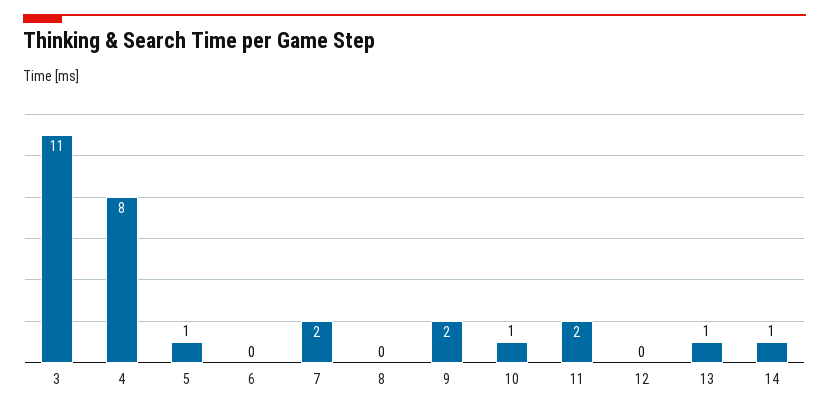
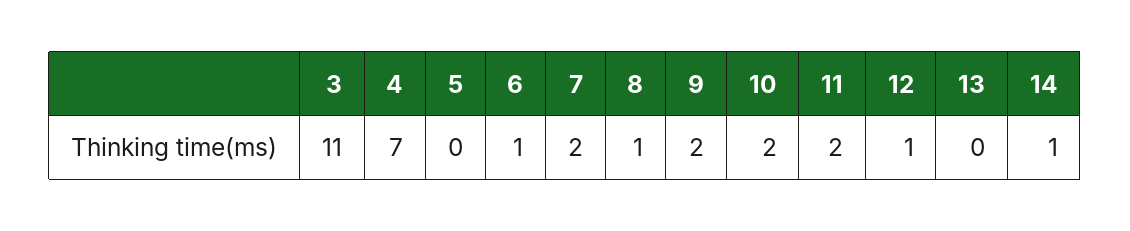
  {
    "3": 11,
-   "4": 8,
+   "4": 7,
-   "5": 1,
+   "5": 0,
-   "6": 0,
+   "6": 1,
    "7": 2,
-   "8": 0,
+   "8": 1,
    "9": 2,
-   "10": 1,
+   "10": 2,
    "11": 2,
-   "12": 0,
+   "12": 1,
-   "13": 1,
+   "13": 0,
    "14": 1
  }

